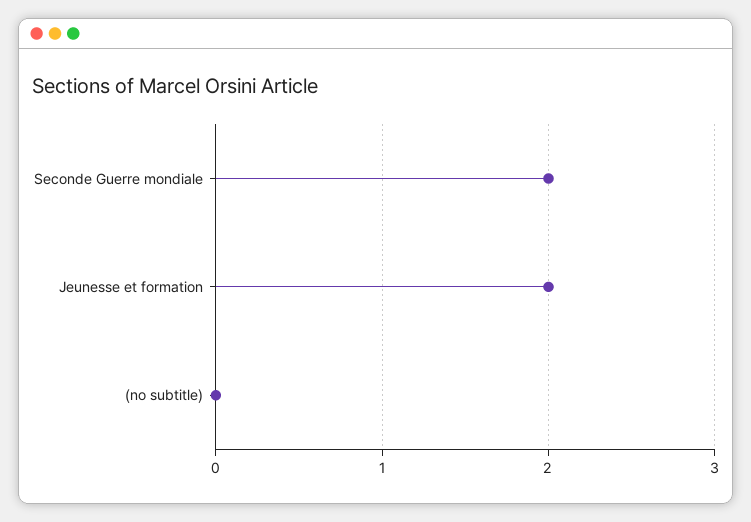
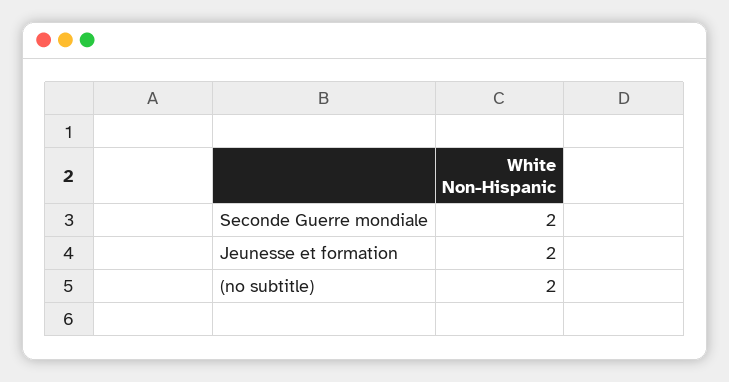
  {
    "Seconde Guerre mondiale": 2,
    "Jeunesse et formation": 2,
-   "(no subtitle)": 0
+   "(no subtitle)": 2
  }

